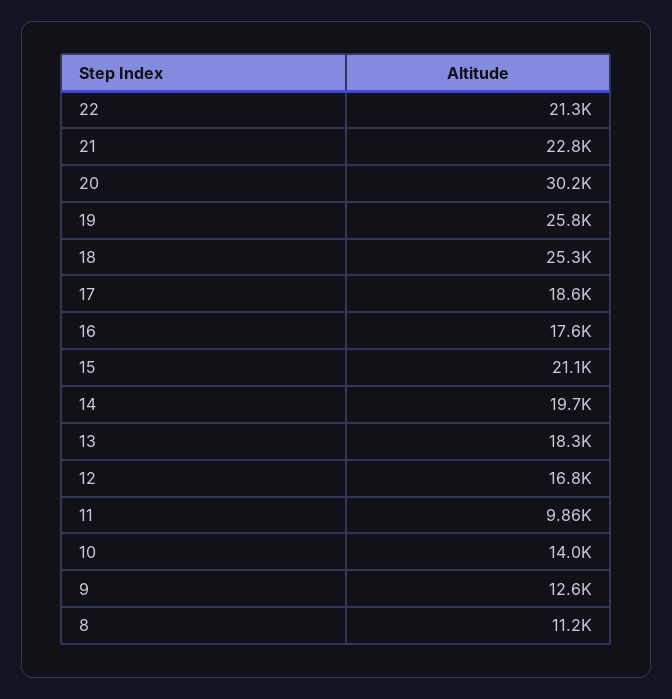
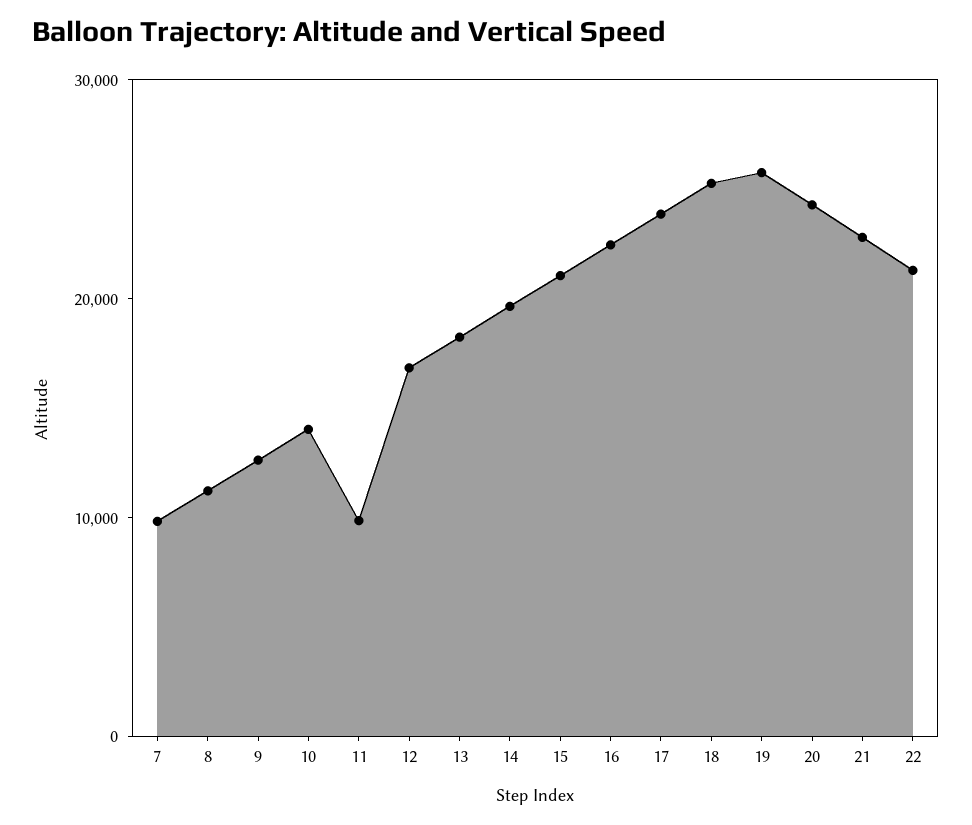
  {
    "22": 21300,
    "21": 22800,
-   "20": 30200,
+   "20": 24000,
    "19": 25800,
    "18": 25300,
-   "17": 18600,
+   "17": 24000,
-   "16": 17600,
+   "16": 22000,
    "15": 21100,
    "14": 19700,
    "13": 18300,
    "12": 16800,
    "11": 9860,
    "10": 14000,
    "9": 12600,
-   "8": 11200
+   "8": 11200,
+   "7": 10000
  }

